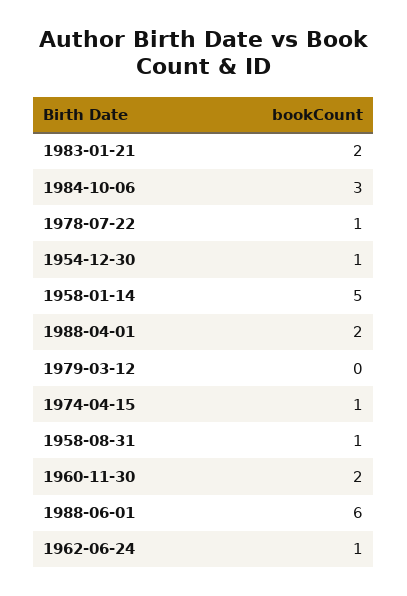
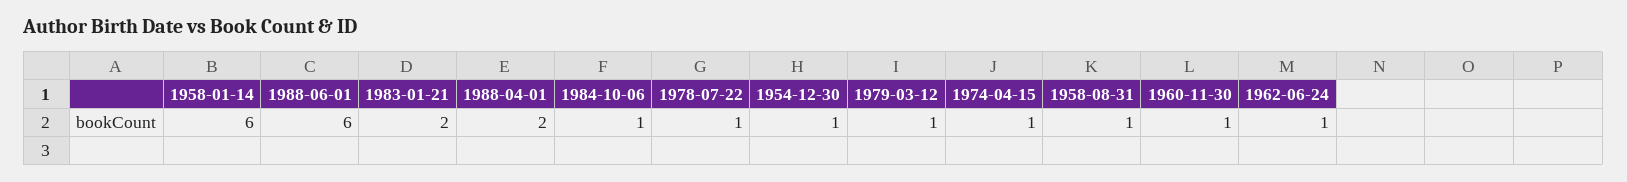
  {
    "1983-01-21": 2,
-   "1984-10-06": 3,
+   "1984-10-06": 1,
    "1978-07-22": 1,
    "1954-12-30": 1,
-   "1958-01-14": 5,
+   "1958-01-14": 6,
    "1988-04-01": 2,
-   "1979-03-12": 0,
+   "1979-03-12": 1,
    "1974-04-15": 1,
    "1958-08-31": 1,
-   "1960-11-30": 2,
+   "1960-11-30": 1,
    "1988-06-01": 6,
    "1962-06-24": 1
  }

